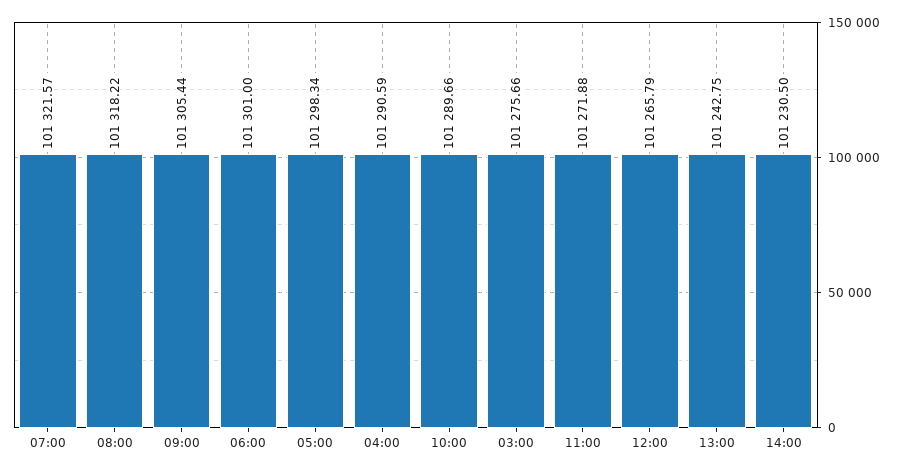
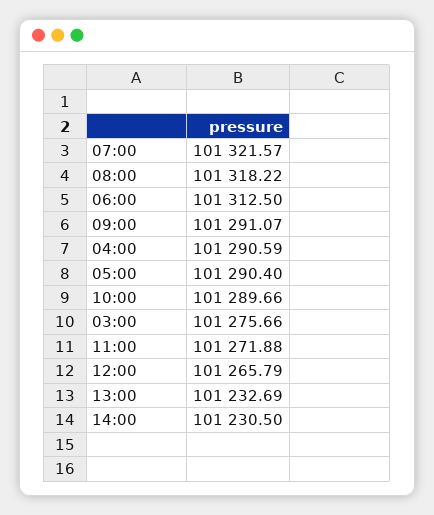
  {
    "07:00": 101321.57,
    "08:00": 101318.22,
-   "09:00": 101305.44,
+   "09:00": 101291.07,
-   "06:00": 101301,
+   "06:00": 101312.5,
-   "05:00": 101298.34,
+   "05:00": 101290.4,
    "04:00": 101290.59,
    "10:00": 101289.66,
    "03:00": 101275.66,
    "11:00": 101271.88,
    "12:00": 101265.79,
-   "13:00": 101242.75,
+   "13:00": 101232.69,
    "14:00": 101230.5
  }

